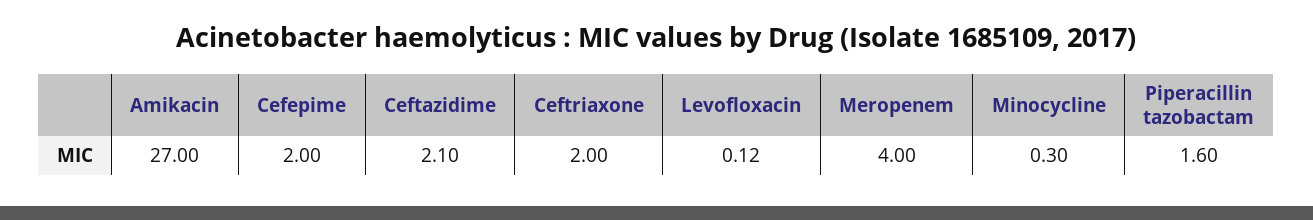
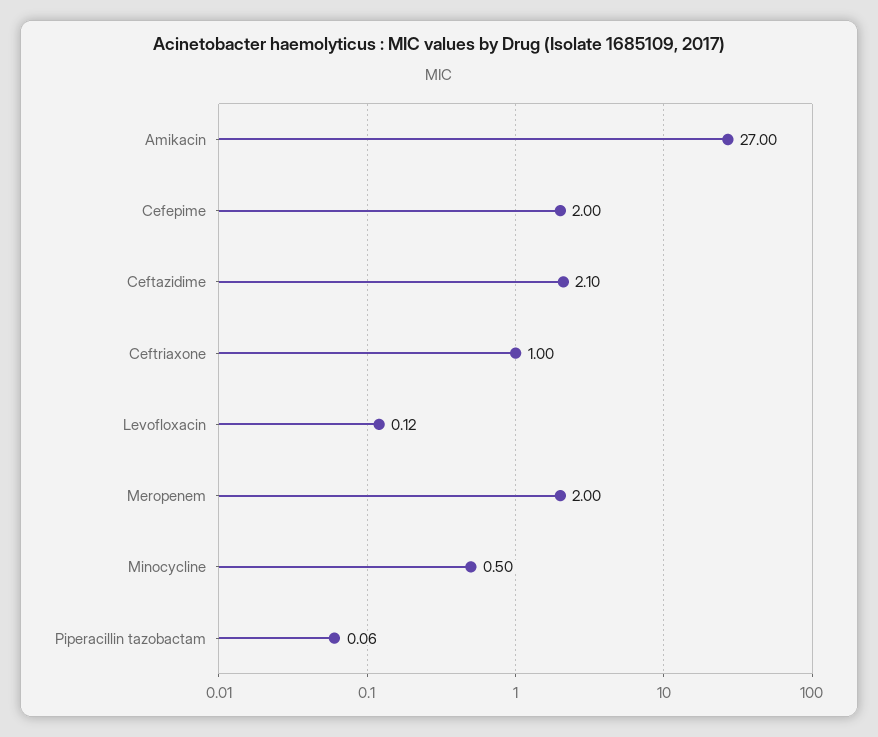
  {
    "Amikacin": 27,
    "Cefepime": 2,
    "Ceftazidime": 2.1,
-   "Ceftriaxone": 2,
+   "Ceftriaxone": 1,
    "Levofloxacin": 0.12,
-   "Meropenem": 4,
+   "Meropenem": 2,
-   "Minocycline": 0.3,
+   "Minocycline": 0.5,
-   "Piperacillin tazobactam": 1.6
+   "Piperacillin tazobactam": 0.06
  }

